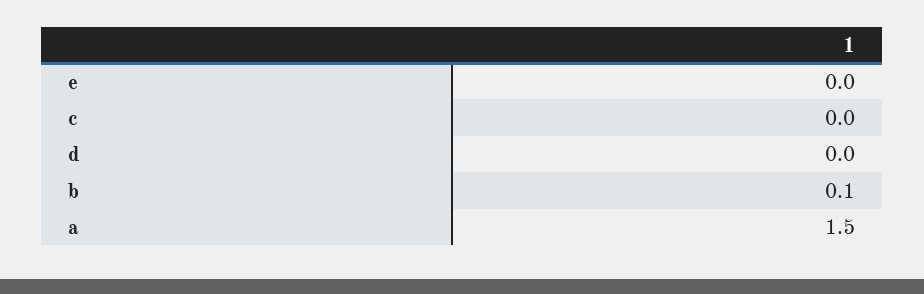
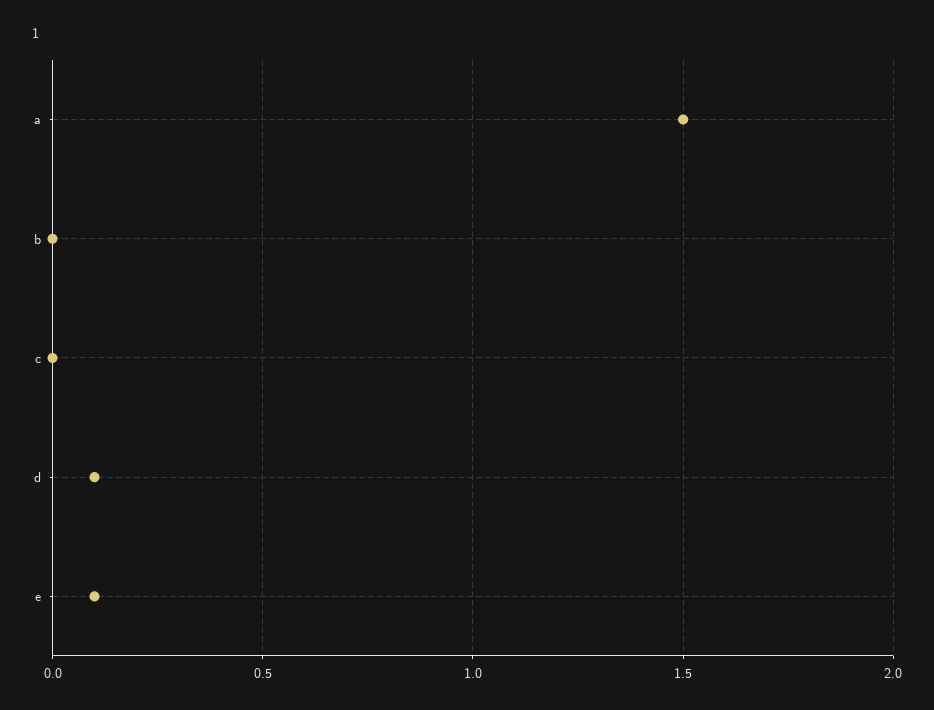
  {
-   "e": 0,
+   "e": 0.1,
    "c": 0,
-   "d": 0,
+   "d": 0.1,
-   "b": 0.1,
+   "b": 0,
    "a": 1.5
  }

